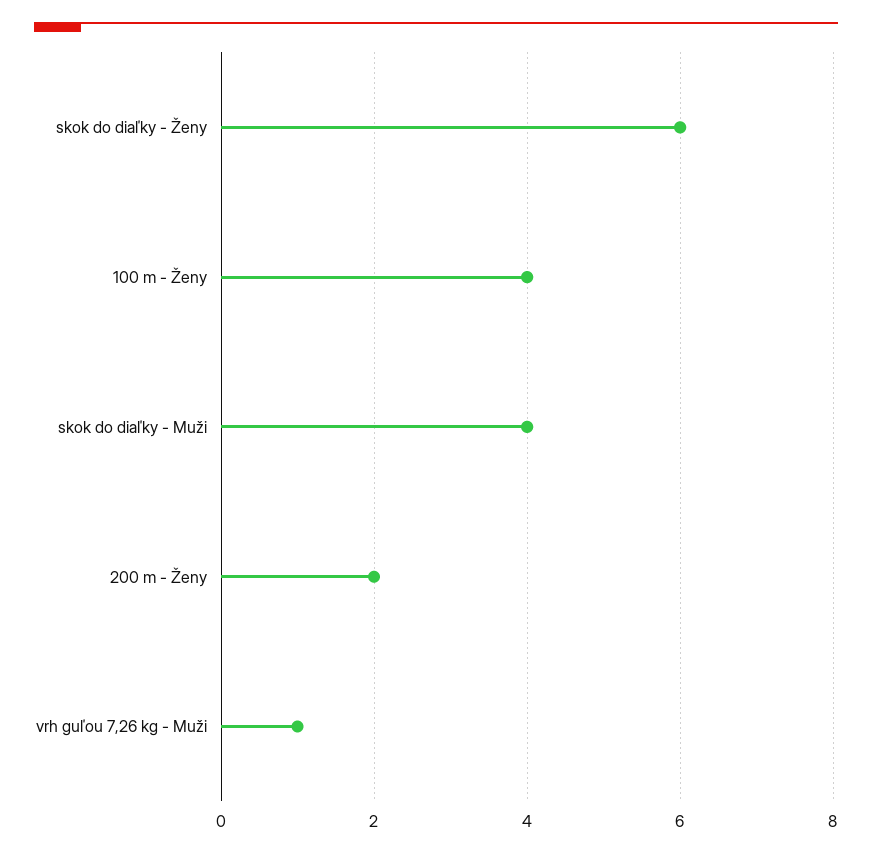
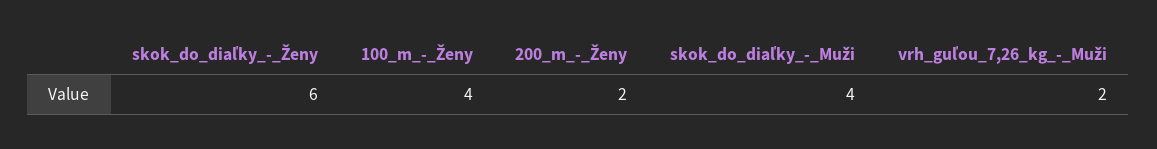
  {
    "skok do diaľky - Ženy": 6,
    "100 m - Ženy": 4,
    "skok do diaľky - Muži": 4,
    "200 m - Ženy": 2,
-   "vrh guľou 7,26 kg - Muži": 1
+   "vrh guľou 7,26 kg - Muži": 2
  }

